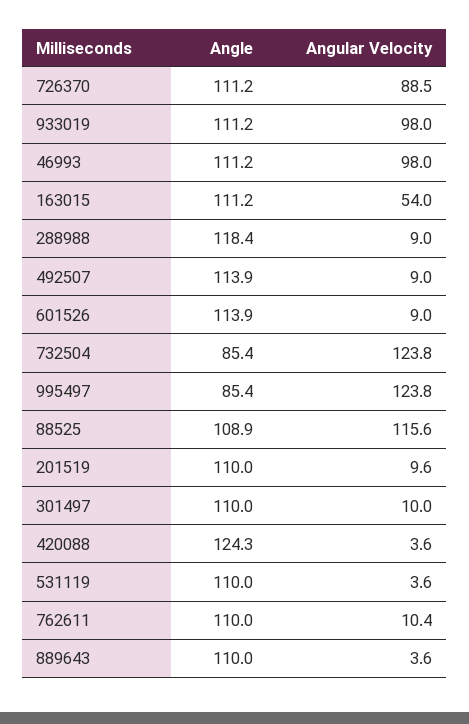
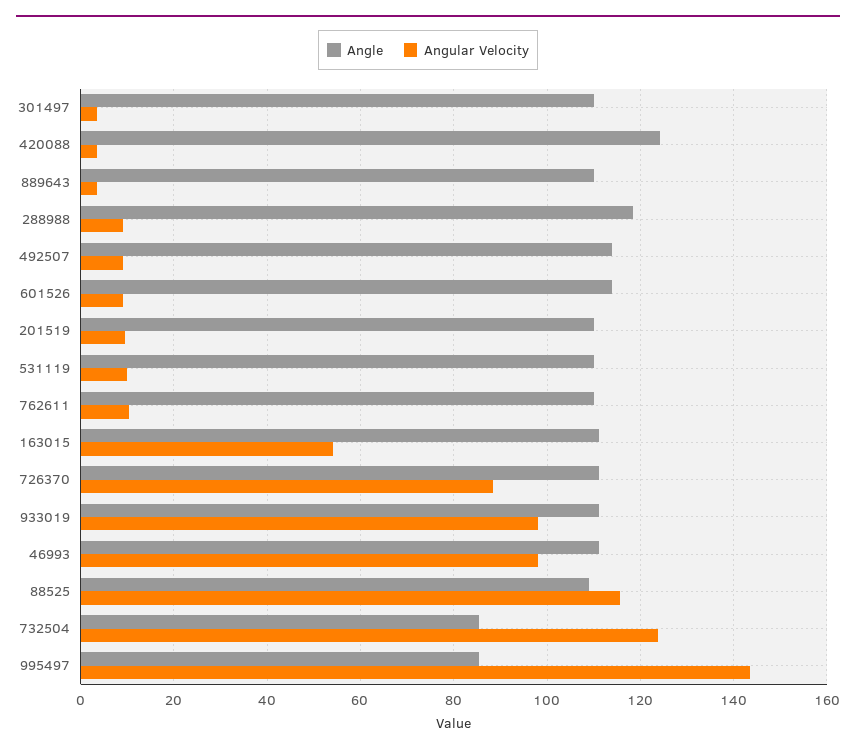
  {
    "Angle": {
      "726370": 111.2,
      "933019": 111.2,
      "46993": 111.2,
      "163015": 111.2,
      "288988": 118.4,
      "492507": 113.9,
      "601526": 113.9,
      "732504": 85.4,
      "995497": 85.4,
      "88525": 108.9,
      "201519": 110,
      "301497": 110,
      "420088": 124.3,
      "531119": 110,
      "762611": 110,
      "889643": 110
    },
    "Angular Velocity": {
      "726370": 88.5,
      "933019": 98,
      "46993": 98,
      "163015": 54,
      "288988": 9,
      "492507": 9,
      "601526": 9,
      "732504": 123.8,
-     "995497": 123.8,
+     "995497": 144,
      "88525": 115.6,
      "201519": 9.6,
-     "301497": 10,
+     "301497": 4,
      "420088": 3.6,
-     "531119": 3.6,
+     "531119": 10,
      "762611": 10.4,
      "889643": 3.6
    }
  }

